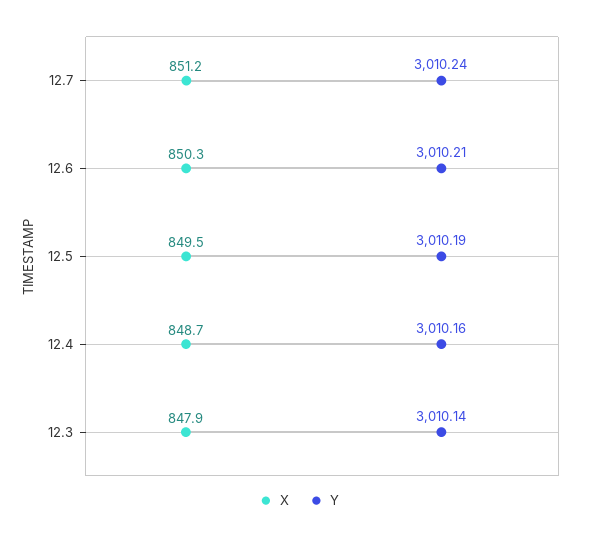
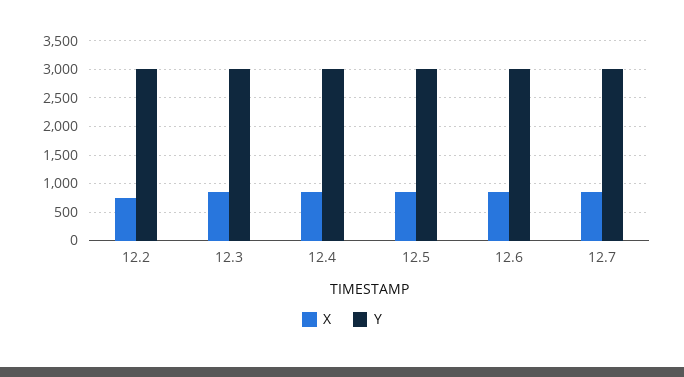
  {
    "X": {
      "12.7": 851.2,
      "12.6": 850.3,
      "12.5": 849.5,
      "12.4": 848.7,
-     "12.3": 847.9
+     "12.3": 847.9,
+     "12.2": 750
    },
    "Y": {
      "12.7": 3010.24,
      "12.6": 3010.21,
      "12.5": 3010.19,
      "12.4": 3010.16,
-     "12.3": 3010.14
+     "12.3": 3010.14,
+     "12.2": 3000
    }
  }

